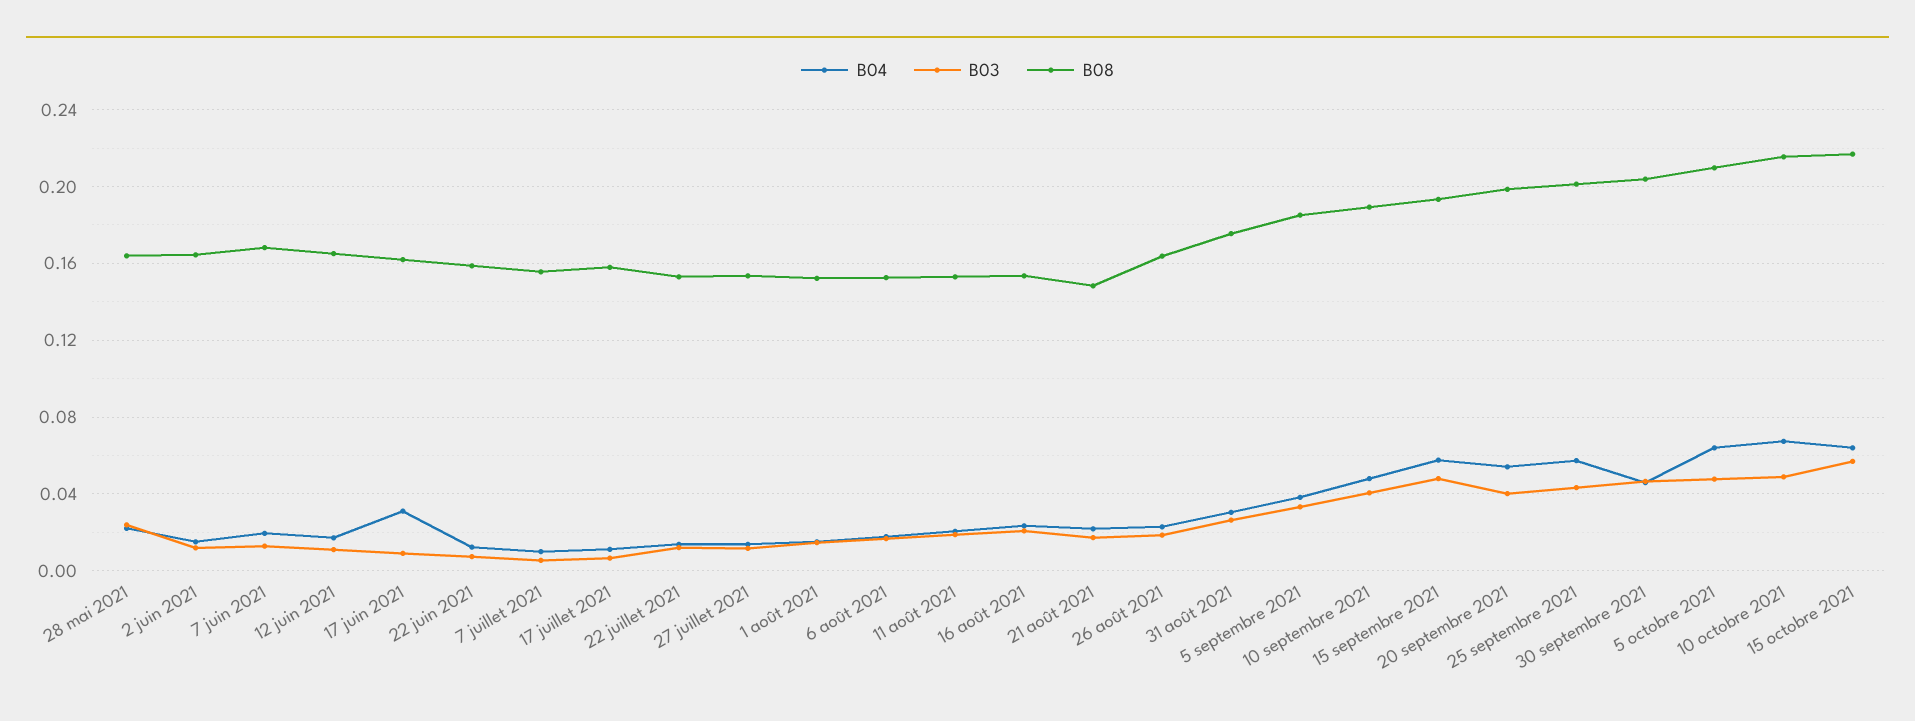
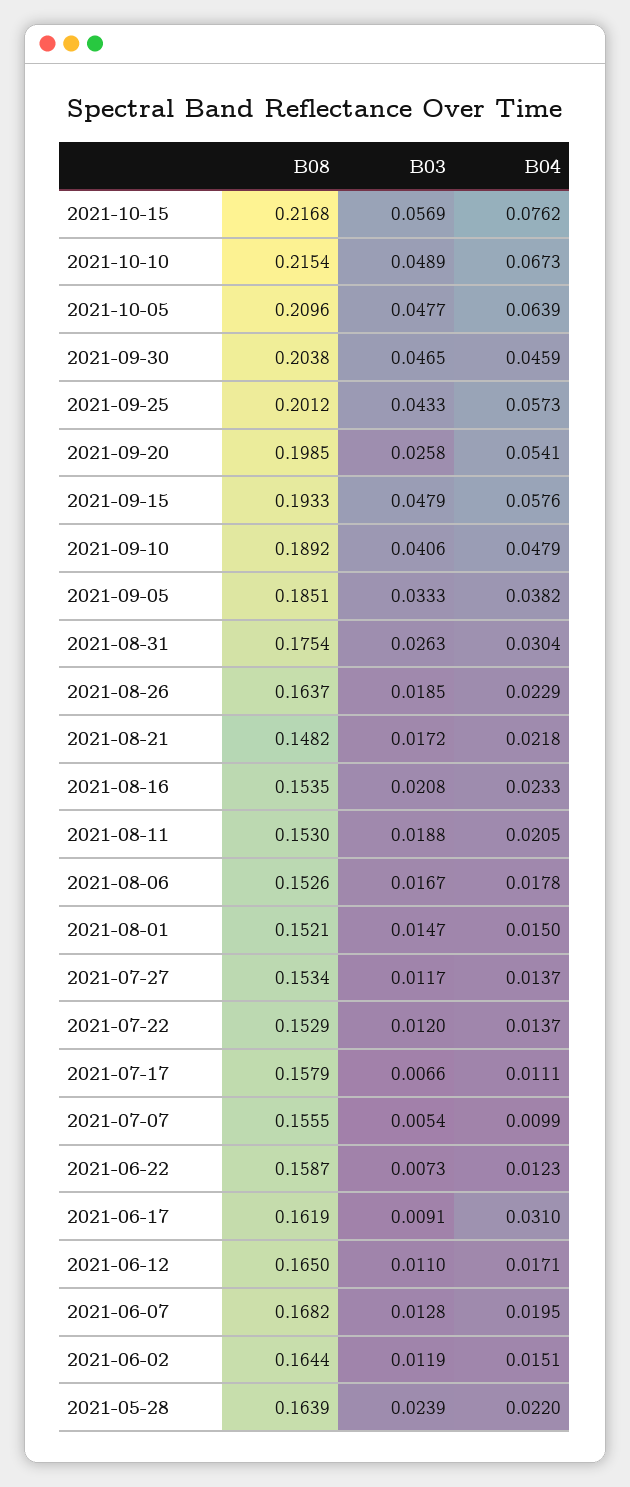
  {
    "B04": {
      "28 mai 2021": 0.022,
      "2 juin 2021": 0.0151,
      "7 juin 2021": 0.0195,
      "12 juin 2021": 0.0171,
      "17 juin 2021": 0.031,
      "22 juin 2021": 0.0123,
      "7 juillet 2021": 0.0099,
      "17 juillet 2021": 0.0111,
      "22 juillet 2021": 0.0137,
      "27 juillet 2021": 0.0137,
      "1 août 2021": 0.015,
      "6 août 2021": 0.0178,
      "11 août 2021": 0.0205,
      "16 août 2021": 0.0233,
      "21 août 2021": 0.0218,
      "26 août 2021": 0.0229,
      "31 août 2021": 0.0304,
      "5 septembre 2021": 0.0382,
      "10 septembre 2021": 0.0479,
      "15 septembre 2021": 0.0576,
      "20 septembre 2021": 0.0541,
      "25 septembre 2021": 0.0573,
      "30 septembre 2021": 0.0459,
      "5 octobre 2021": 0.0639,
      "10 octobre 2021": 0.0673,
-     "15 octobre 2021": 0.065
+     "15 octobre 2021": 0.0762
    },
    "B03": {
      "28 mai 2021": 0.0239,
      "2 juin 2021": 0.0119,
      "7 juin 2021": 0.0128,
      "12 juin 2021": 0.011,
      "17 juin 2021": 0.0091,
      "22 juin 2021": 0.0073,
      "7 juillet 2021": 0.0054,
      "17 juillet 2021": 0.0066,
      "22 juillet 2021": 0.012,
      "27 juillet 2021": 0.0117,
      "1 août 2021": 0.0147,
      "6 août 2021": 0.0167,
      "11 août 2021": 0.0188,
      "16 août 2021": 0.0208,
      "21 août 2021": 0.0172,
      "26 août 2021": 0.0185,
      "31 août 2021": 0.0263,
      "5 septembre 2021": 0.0333,
      "10 septembre 2021": 0.0406,
      "15 septembre 2021": 0.0479,
-     "20 septembre 2021": 0.04,
+     "20 septembre 2021": 0.0258,
      "25 septembre 2021": 0.0433,
      "30 septembre 2021": 0.0465,
      "5 octobre 2021": 0.0477,
      "10 octobre 2021": 0.0489,
      "15 octobre 2021": 0.0569
    },
    "B08": {
      "28 mai 2021": 0.1639,
      "2 juin 2021": 0.1644,
      "7 juin 2021": 0.1682,
      "12 juin 2021": 0.165,
      "17 juin 2021": 0.1619,
      "22 juin 2021": 0.1587,
      "7 juillet 2021": 0.1555,
      "17 juillet 2021": 0.1579,
      "22 juillet 2021": 0.1529,
      "27 juillet 2021": 0.1534,
      "1 août 2021": 0.1521,
      "6 août 2021": 0.1526,
      "11 août 2021": 0.153,
      "16 août 2021": 0.1535,
      "21 août 2021": 0.1482,
      "26 août 2021": 0.1637,
      "31 août 2021": 0.1754,
      "5 septembre 2021": 0.1851,
      "10 septembre 2021": 0.1892,
      "15 septembre 2021": 0.1933,
      "20 septembre 2021": 0.1985,
      "25 septembre 2021": 0.2012,
      "30 septembre 2021": 0.2038,
      "5 octobre 2021": 0.2096,
      "10 octobre 2021": 0.2154,
      "15 octobre 2021": 0.2168
    }
  }

